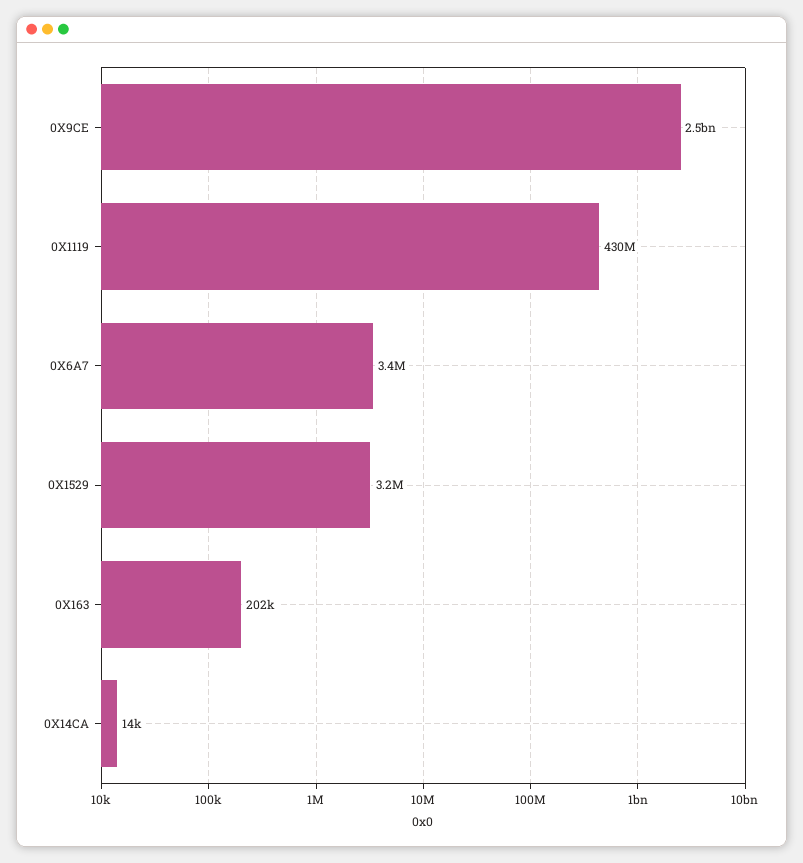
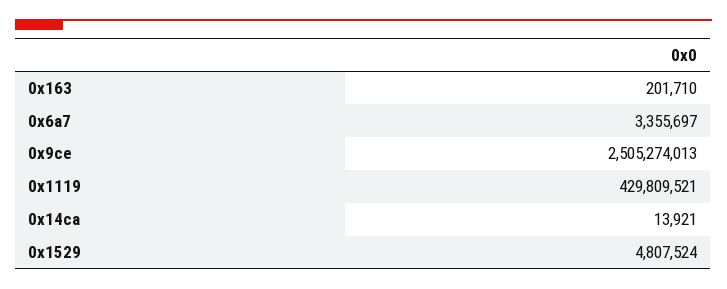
  {
    "0X9CE": 2505274013,
    "0X1119": 429809521,
    "0X6A7": 3355697,
-   "0X1529": 3200000,
+   "0X1529": 4807524,
    "0X163": 201710,
    "0X14CA": 13921
  }

